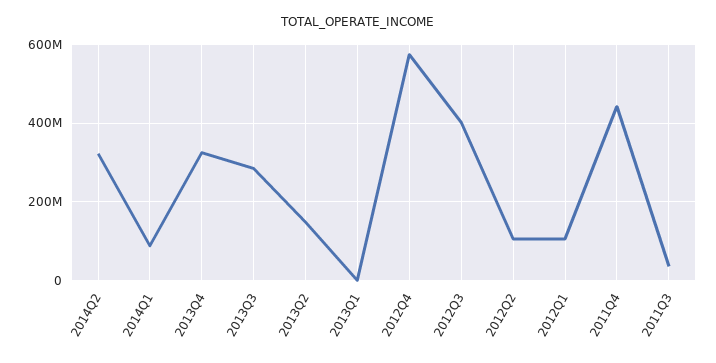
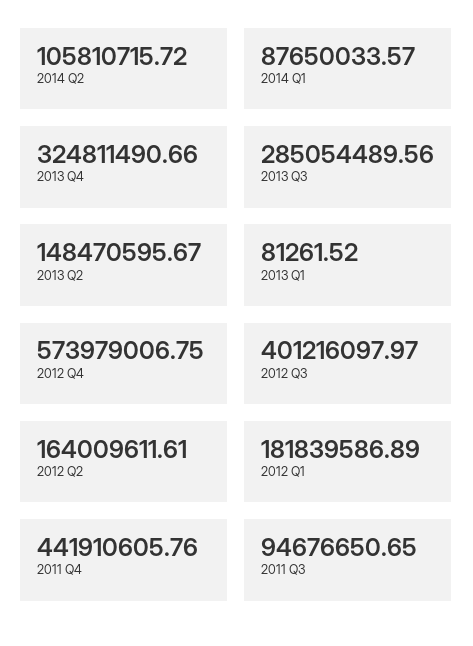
  {
-   "2014Q2": 320000000,
+   "2014Q2": 105810715.72,
    "2014Q1": 87650033.57,
    "2013Q4": 324811490.66,
    "2013Q3": 285054489.56,
    "2013Q2": 148470595.67,
    "2013Q1": 81261.52,
    "2012Q4": 573979006.75,
    "2012Q3": 401216097.97,
-   "2012Q2": 100000000,
+   "2012Q2": 164009611.61,
-   "2012Q1": 100000000,
+   "2012Q1": 181839586.89,
    "2011Q4": 441910605.76,
-   "2011Q3": 40000000
+   "2011Q3": 94676650.65
  }

